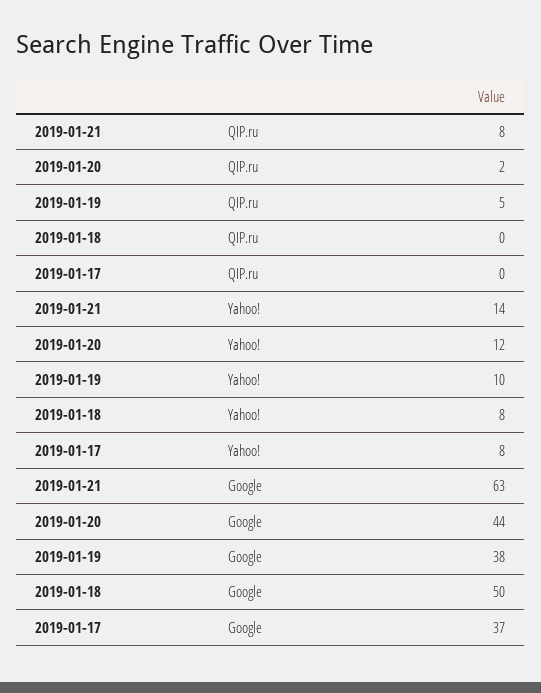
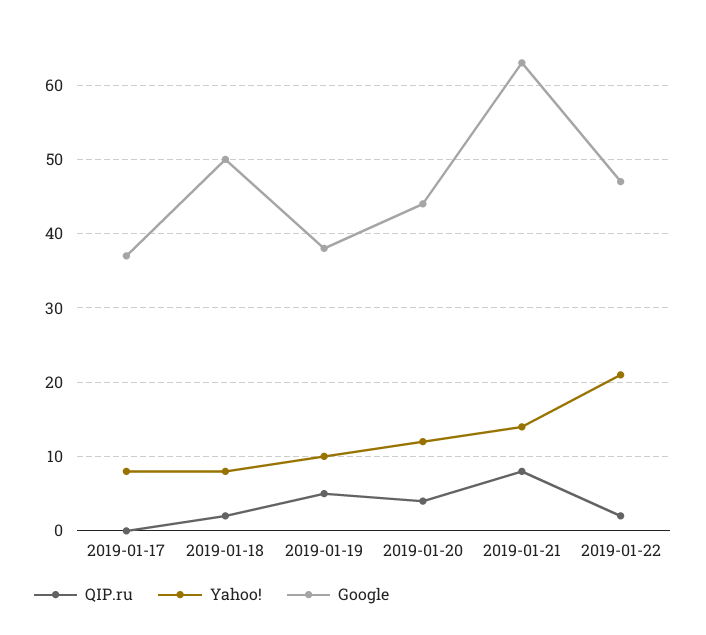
  {
    "QIP.ru": {
      "2019-01-21": 8,
-     "2019-01-20": 2,
+     "2019-01-20": 4,
      "2019-01-19": 5,
-     "2019-01-18": 0,
+     "2019-01-18": 2,
-     "2019-01-17": 0
+     "2019-01-17": 0,
+     "2019-01-22": 2
    },
    "Yahoo!": {
      "2019-01-21": 14,
      "2019-01-20": 12,
      "2019-01-19": 10,
      "2019-01-18": 8,
-     "2019-01-17": 8
+     "2019-01-17": 8,
+     "2019-01-22": 21
    },
    "Google": {
      "2019-01-21": 63,
      "2019-01-20": 44,
      "2019-01-19": 38,
      "2019-01-18": 50,
-     "2019-01-17": 37
+     "2019-01-17": 37,
+     "2019-01-22": 47
    }
  }

